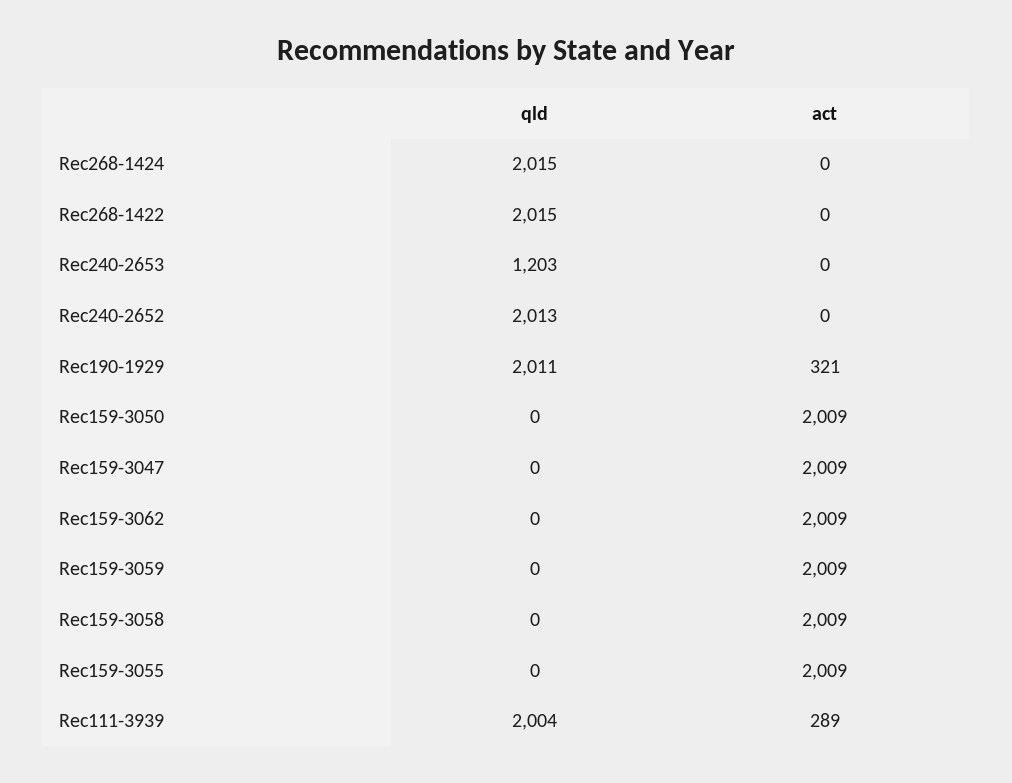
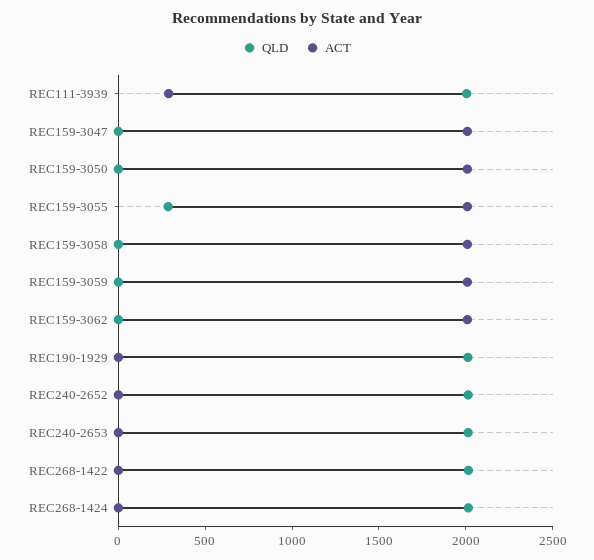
  {
    "qld": {
      "Rec268-1424": 2015,
      "Rec268-1422": 2015,
-     "Rec240-2653": 1203,
+     "Rec240-2653": 2000,
      "Rec240-2652": 2013,
      "Rec190-1929": 2011,
      "Rec159-3050": 0,
      "Rec159-3047": 0,
      "Rec159-3062": 0,
      "Rec159-3059": 0,
      "Rec159-3058": 0,
-     "Rec159-3055": 0,
+     "Rec159-3055": 300,
      "Rec111-3939": 2004
    },
    "act": {
      "Rec268-1424": 0,
      "Rec268-1422": 0,
      "Rec240-2653": 0,
      "Rec240-2652": 0,
-     "Rec190-1929": 321,
+     "Rec190-1929": 0,
      "Rec159-3050": 2009,
      "Rec159-3047": 2009,
      "Rec159-3062": 2009,
      "Rec159-3059": 2009,
      "Rec159-3058": 2009,
      "Rec159-3055": 2009,
      "Rec111-3939": 289
    }
  }

